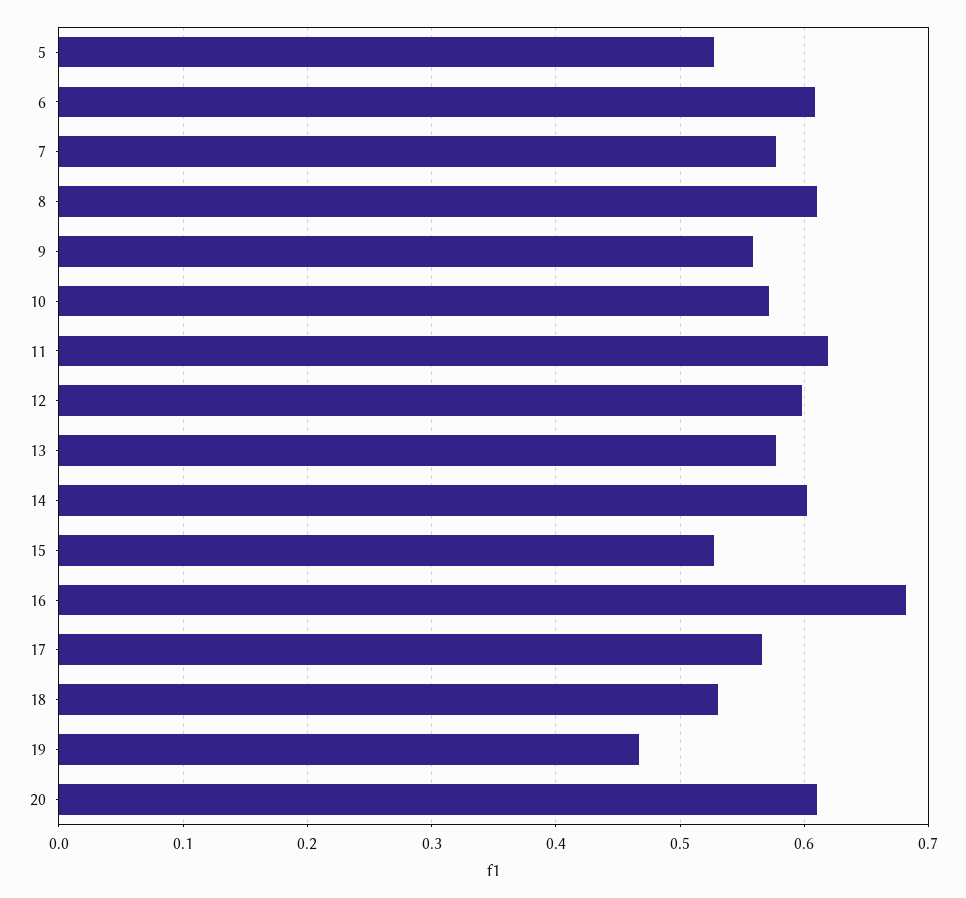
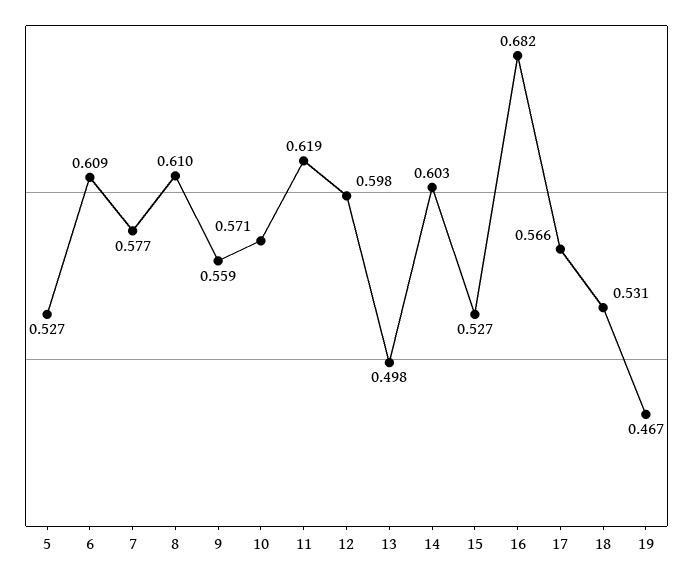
  {
    "5": 0.527,
    "6": 0.609,
    "7": 0.577,
    "8": 0.61,
    "9": 0.559,
    "10": 0.571,
    "11": 0.619,
    "12": 0.598,
-   "13": 0.58,
+   "13": 0.498,
    "14": 0.603,
    "15": 0.527,
    "16": 0.682,
    "17": 0.566,
    "18": 0.531,
-   "19": 0.467,
+   "19": 0.467
-   "20": 0.61
  }

